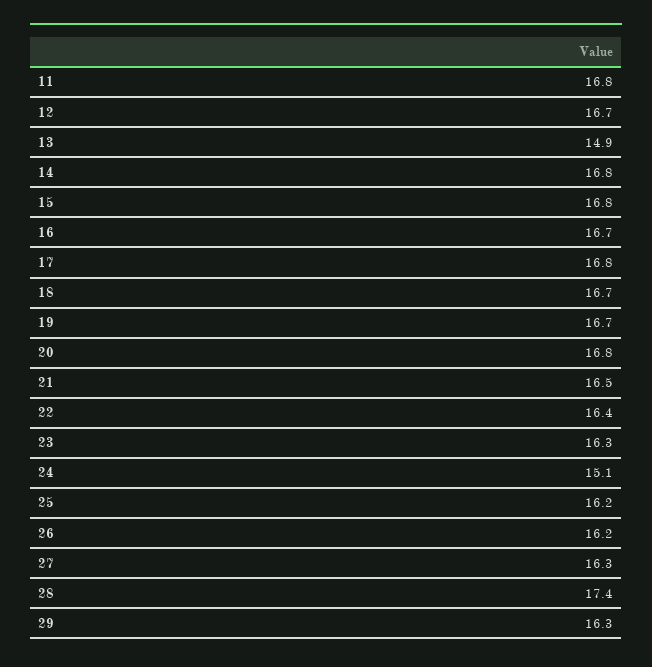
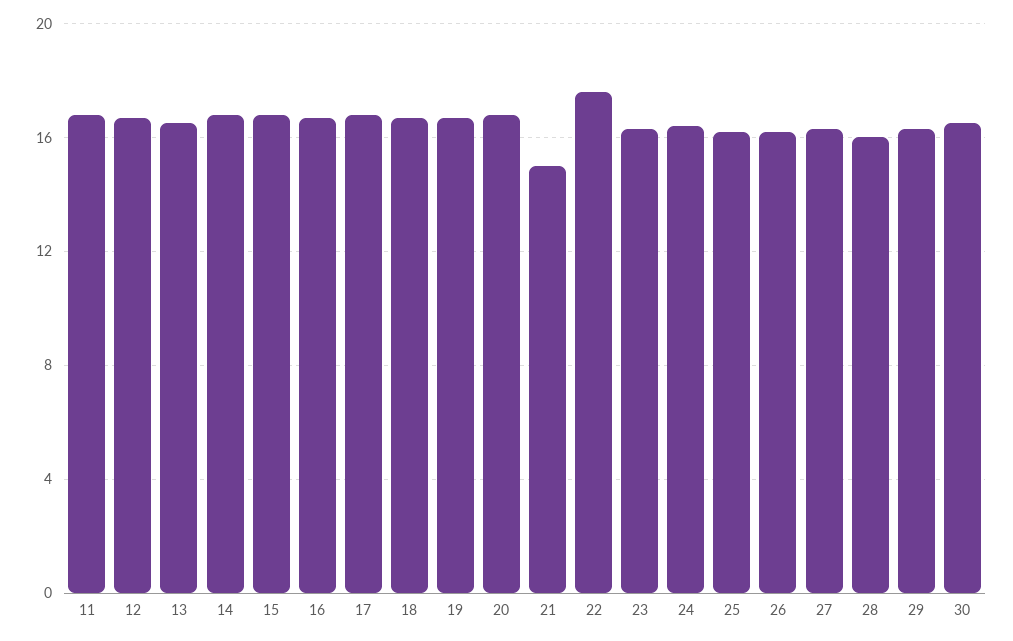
  {
    "11": 16.8,
    "12": 16.7,
-   "13": 14.9,
+   "13": 16.5,
    "14": 16.8,
    "15": 16.8,
    "16": 16.7,
    "17": 16.8,
    "18": 16.7,
    "19": 16.7,
    "20": 16.8,
-   "21": 16.5,
+   "21": 15,
-   "22": 16.4,
+   "22": 17.5,
    "23": 16.3,
-   "24": 15.1,
+   "24": 16.5,
    "25": 16.2,
    "26": 16.2,
    "27": 16.3,
-   "28": 17.4,
+   "28": 16,
-   "29": 16.3
+   "29": 16.3,
+   "30": 16.5
  }

